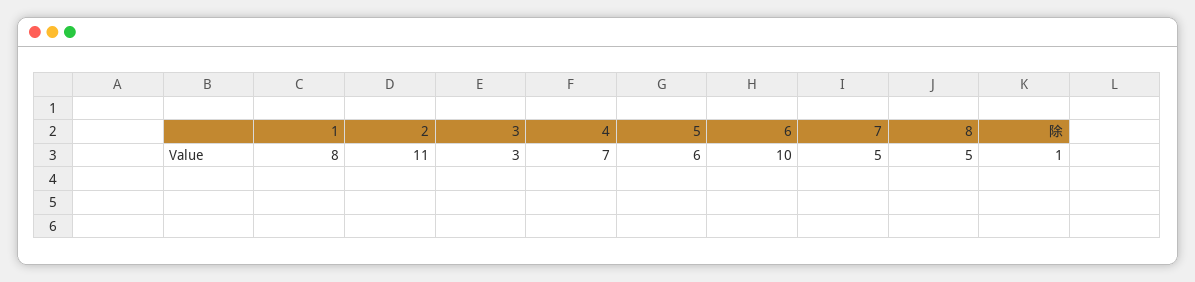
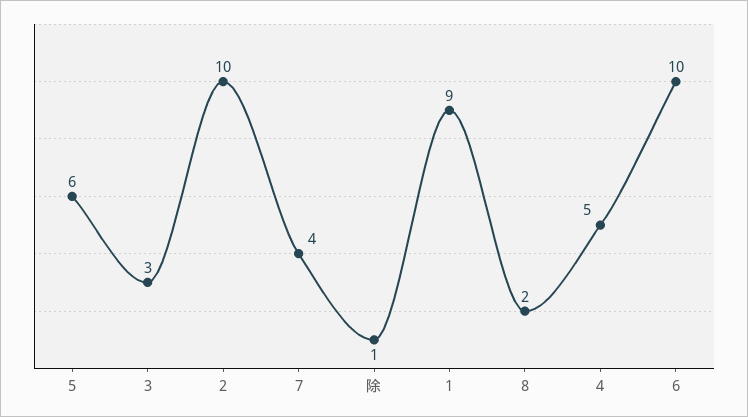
  {
-   "1": 8,
+   "1": 9,
-   "2": 11,
+   "2": 10,
    "3": 3,
-   "4": 7,
+   "4": 5,
    "5": 6,
    "6": 10,
-   "7": 5,
+   "7": 4,
-   "8": 5,
+   "8": 2,
    "除": 1
  }

